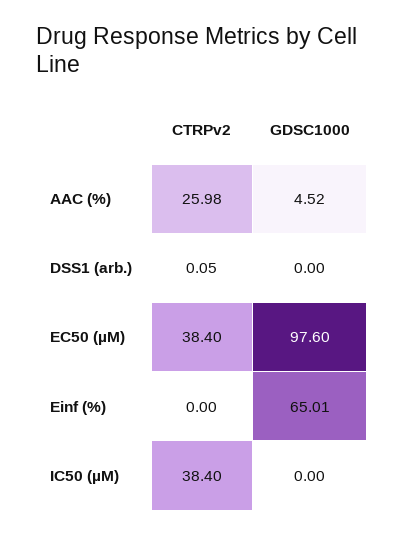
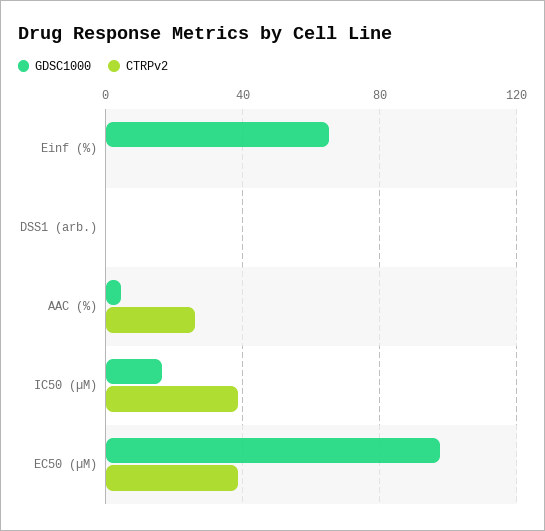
  {
    "CTRPv2": {
      "AAC (%)": 25.98,
      "DSS1 (arb.)": 0.05,
      "EC50 (µM)": 38.4,
      "Einf (%)": 0,
      "IC50 (µM)": 38.4
    },
    "GDSC1000": {
      "AAC (%)": 4.52,
      "DSS1 (arb.)": 0,
      "EC50 (µM)": 97.6,
      "Einf (%)": 65.01,
-     "IC50 (µM)": 0
+     "IC50 (µM)": 15
    }
  }

